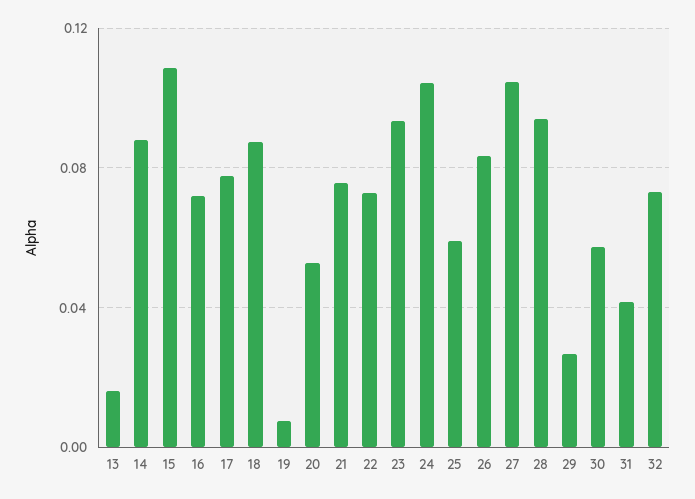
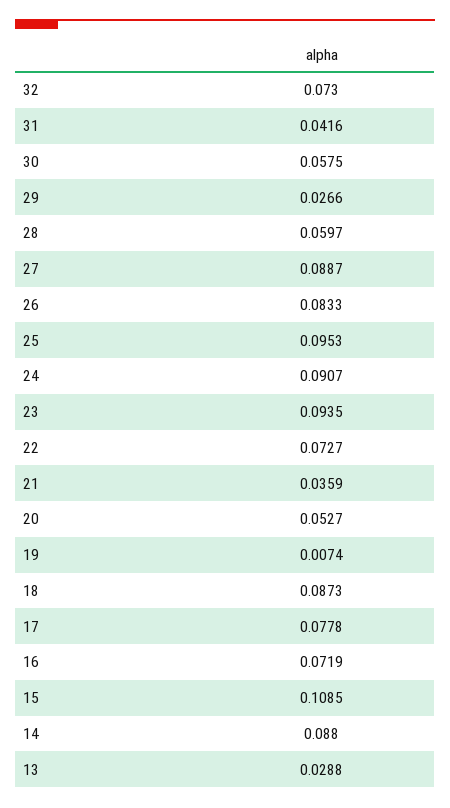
  {
-   "13": 0.015,
+   "13": 0.0288,
    "14": 0.088,
    "15": 0.1085,
    "16": 0.0719,
    "17": 0.0778,
    "18": 0.0873,
    "19": 0.0074,
    "20": 0.0527,
-   "21": 0.075,
+   "21": 0.0359,
    "22": 0.0727,
    "23": 0.0935,
-   "24": 0.105,
+   "24": 0.0907,
-   "25": 0.06,
+   "25": 0.0953,
    "26": 0.0833,
-   "27": 0.105,
+   "27": 0.0887,
-   "28": 0.095,
+   "28": 0.0597,
    "29": 0.0266,
    "30": 0.0575,
    "31": 0.0416,
    "32": 0.073
  }

